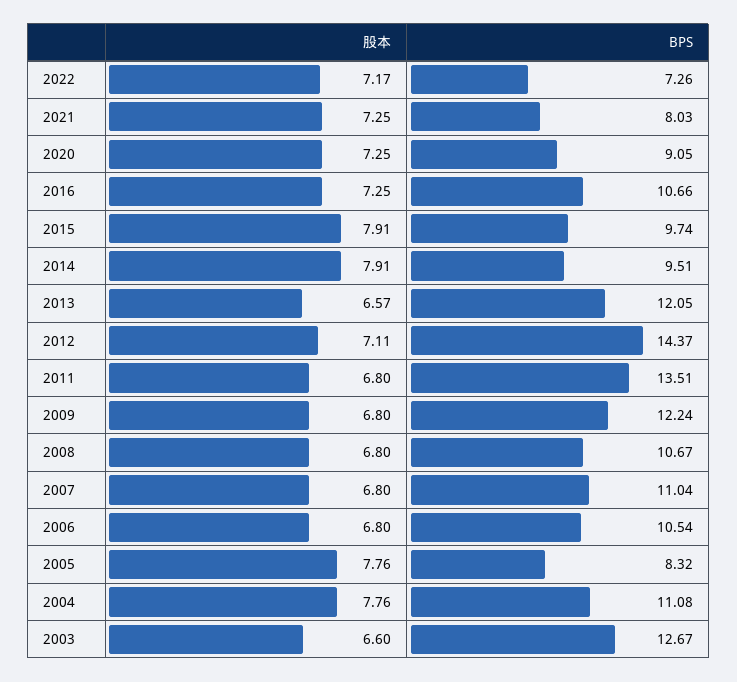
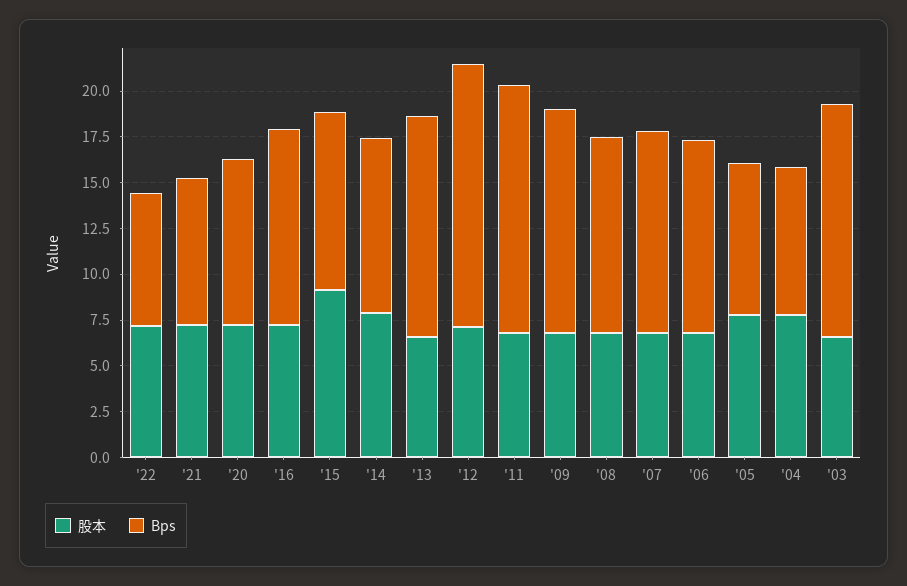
  {
    "股本": {
      "2022": 7.17,
      "2021": 7.25,
      "2020": 7.25,
      "2016": 7.25,
-     "2015": 7.91,
+     "2015": 9,
      "2014": 7.91,
      "2013": 6.57,
      "2012": 7.11,
      "2011": 6.8,
      "2009": 6.8,
      "2008": 6.8,
      "2007": 6.8,
      "2006": 6.8,
      "2005": 7.76,
      "2004": 7.76,
      "2003": 6.6
    },
    "BPS": {
      "2022": 7.26,
      "2021": 8.03,
      "2020": 9.05,
      "2016": 10.66,
      "2015": 9.74,
      "2014": 9.51,
      "2013": 12.05,
      "2012": 14.37,
      "2011": 13.51,
      "2009": 12.24,
      "2008": 10.67,
      "2007": 11.04,
      "2006": 10.54,
      "2005": 8.32,
-     "2004": 11.08,
+     "2004": 8,
      "2003": 12.67
    }
  }

